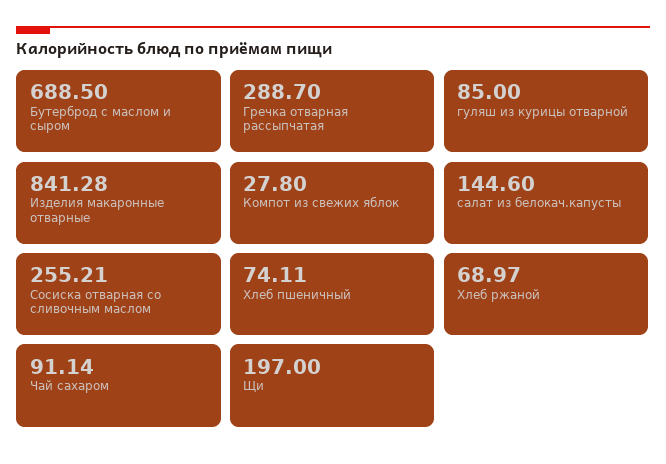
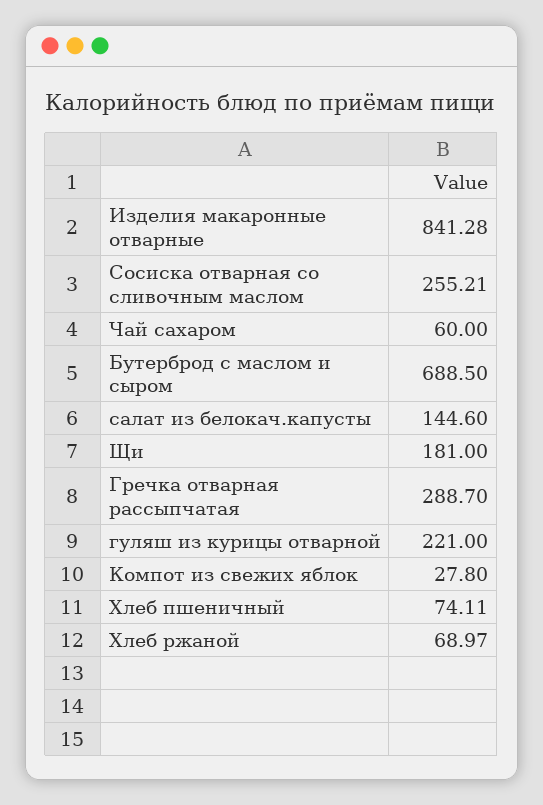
  {
    "Бутерброд с маслом и сыром": 688.5,
    "Гречка отварная рассыпчатая": 288.7,
-   "гуляш из курицы отварной": 85,
+   "гуляш из курицы отварной": 221,
    "Изделия макаронные отварные": 841.28,
    "Компот из свежих яблок": 27.8,
    "салат из белокач.капусты": 144.6,
    "Сосиска отварная со сливочным маслом": 255.21,
    "Хлеб пшеничный": 74.11,
    "Хлеб ржаной": 68.97,
-   "Чай сахаром": 91.14,
+   "Чай сахаром": 60,
-   "Щи": 197
+   "Щи": 181
  }

